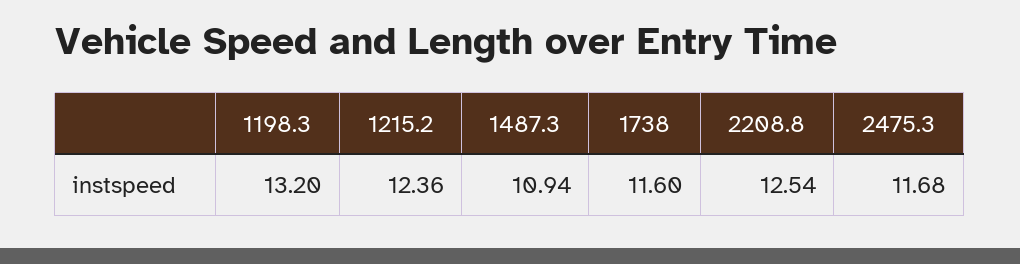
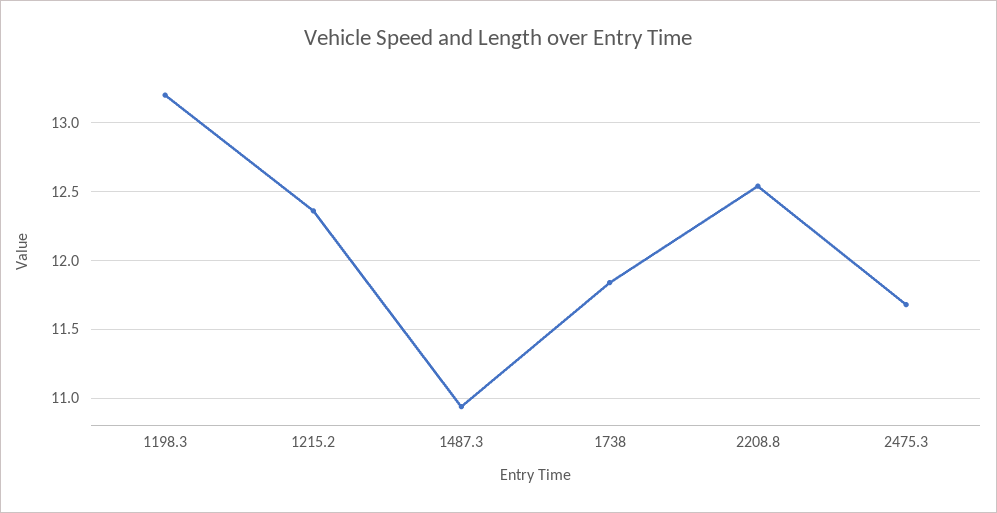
  {
    "1198.3": 13.2,
    "1215.2": 12.36,
    "1487.3": 10.94,
-   "1738": 11.6,
+   "1738": 11.85,
    "2208.8": 12.54,
    "2475.3": 11.68
  }

